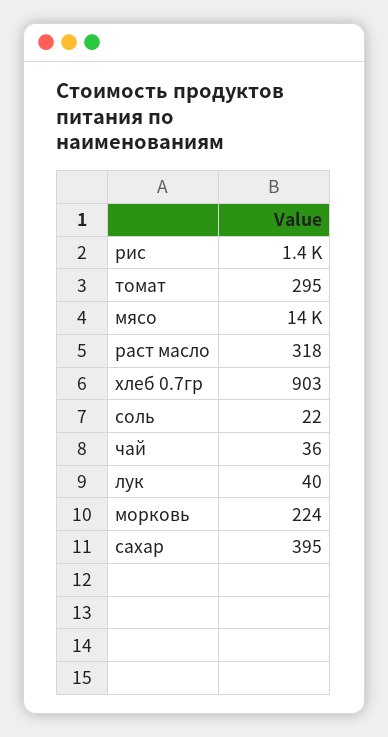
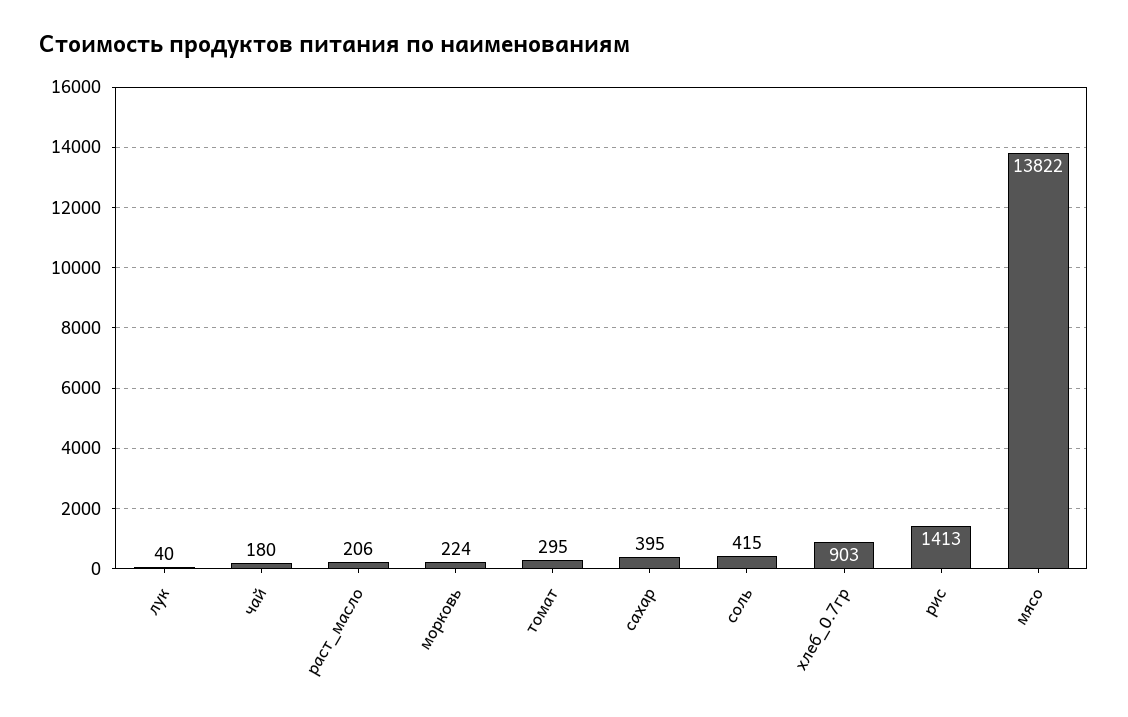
  {
    "рис": 1413,
    "томат": 295,
    "мясо": 13822,
-   "раст масло": 318,
+   "раст масло": 206,
    "хлеб 0.7гр": 903,
-   "соль": 22,
+   "соль": 415,
-   "чай": 36,
+   "чай": 180,
    "лук": 40,
    "морковь": 224,
    "сахар": 395
  }

